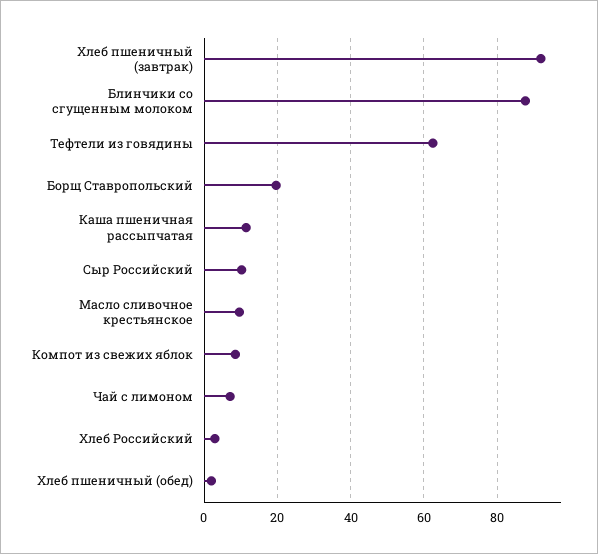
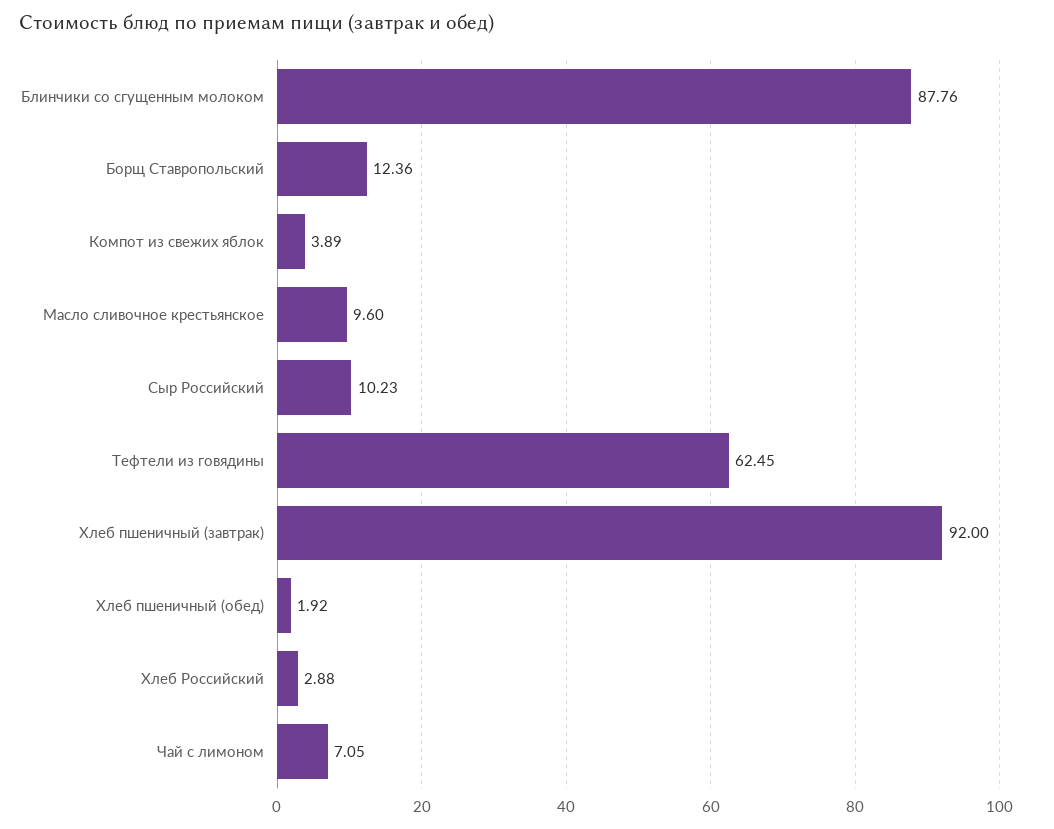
  {
    "Хлеб пшеничный (завтрак)": 92,
    "Блинчики со сгущенным молоком": 87.76,
    "Тефтели из говядины": 62.45,
-   "Борщ Ставропольский": 20,
+   "Борщ Ставропольский": 12.36,
-   "Каша пшеничная рассыпчатая": 12,
    "Сыр Российский": 10.23,
    "Масло сливочное крестьянское": 9.6,
-   "Компот из свежих яблок": 8,
+   "Компот из свежих яблок": 3.89,
    "Чай с лимоном": 7.05,
    "Хлеб Российский": 2.88,
    "Хлеб пшеничный (обед)": 1.92
  }

